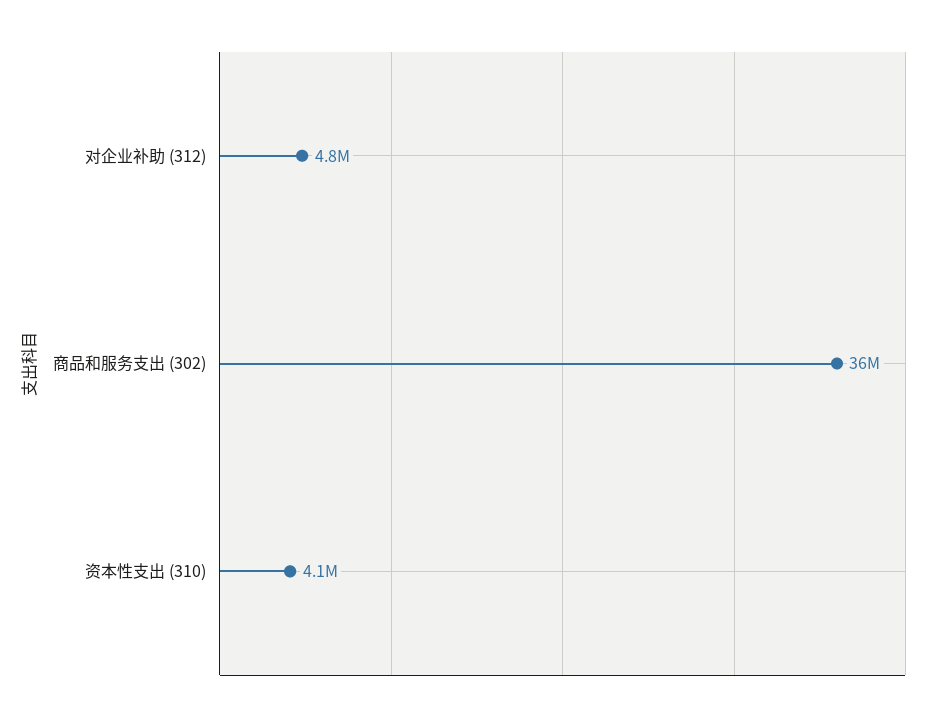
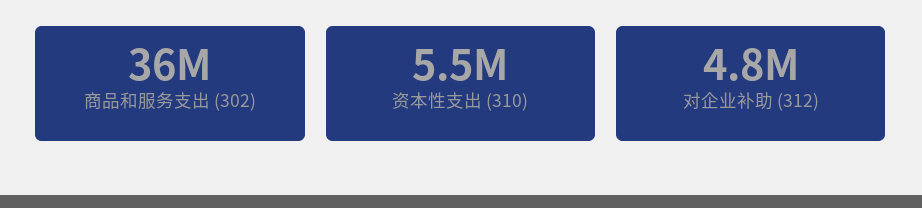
  {
    "对企业补助 (312)": 4800000,
    "商品和服务支出 (302)": 36000000,
-   "资本性支出 (310)": 4100000
+   "资本性支出 (310)": 5500000
  }

